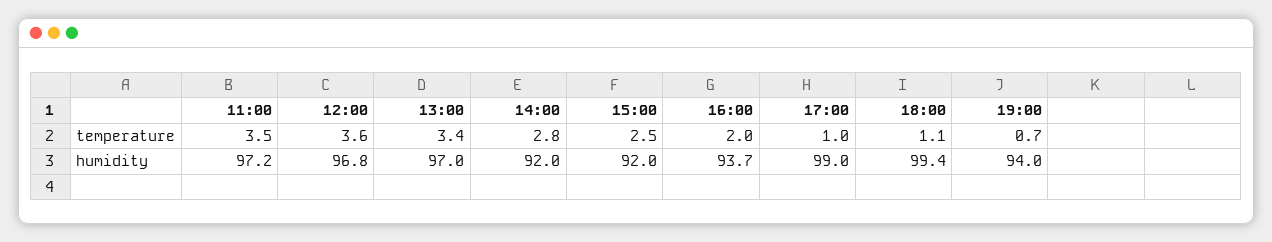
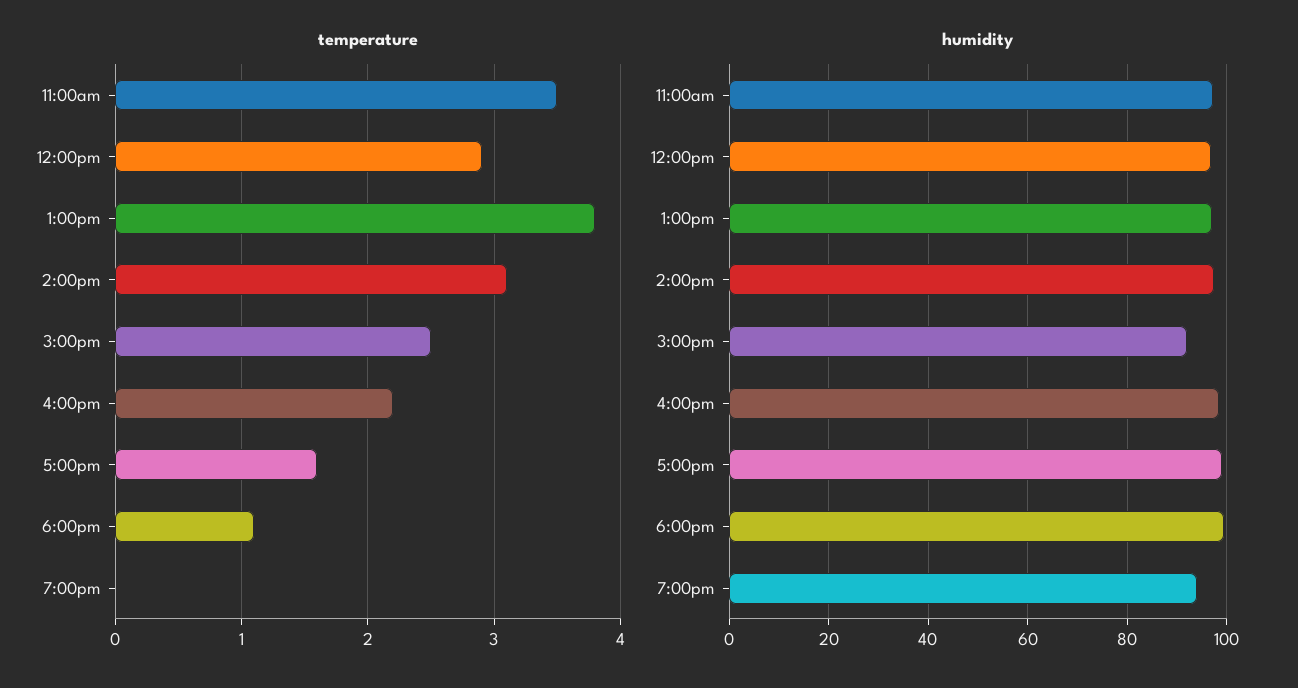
  {
    "temperature": {
      "11:00": 3.5,
-     "12:00": 3.6,
+     "12:00": 2.9,
-     "13:00": 3.4,
+     "13:00": 3.8,
-     "14:00": 2.8,
+     "14:00": 3.1,
      "15:00": 2.5,
-     "16:00": 2,
+     "16:00": 2.2,
-     "17:00": 1,
+     "17:00": 1.6,
      "18:00": 1.1,
-     "19:00": 0.7
+     "19:00": 0
    },
    "humidity": {
      "11:00": 97.2,
      "12:00": 96.8,
      "13:00": 97,
-     "14:00": 92,
+     "14:00": 98,
      "15:00": 92,
-     "16:00": 93.7,
+     "16:00": 98,
      "17:00": 99,
      "18:00": 99.4,
      "19:00": 94
    }
  }

